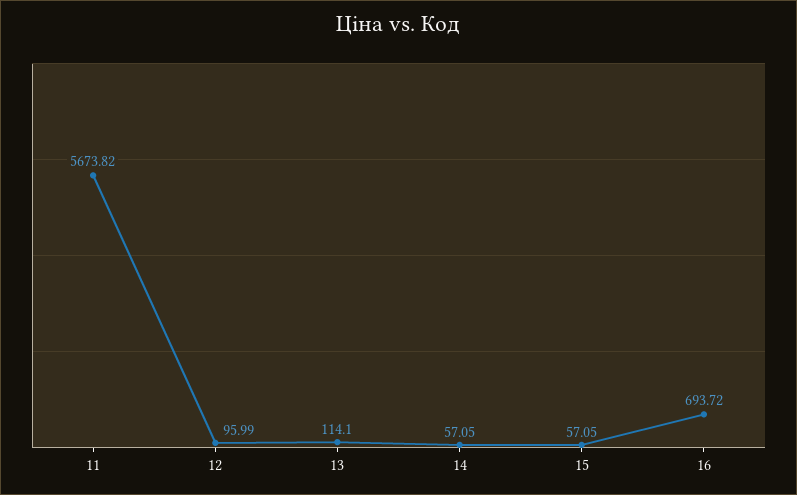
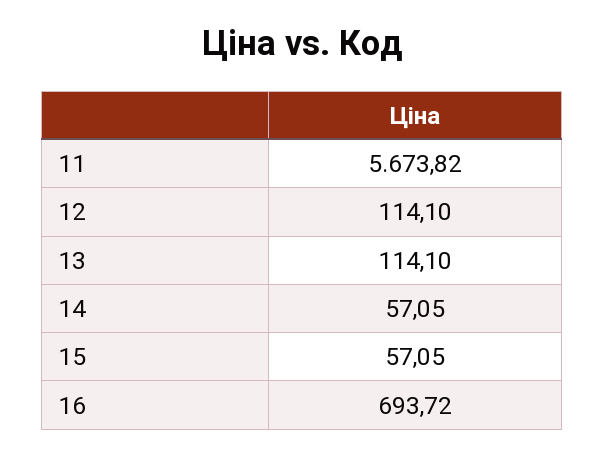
  {
    "11": 5673.82,
-   "12": 95.99,
+   "12": 114.1,
    "13": 114.1,
    "14": 57.05,
    "15": 57.05,
    "16": 693.72
  }

